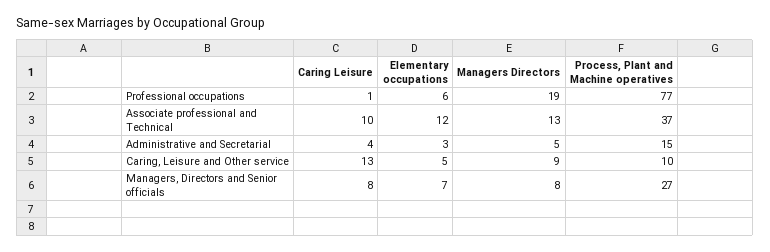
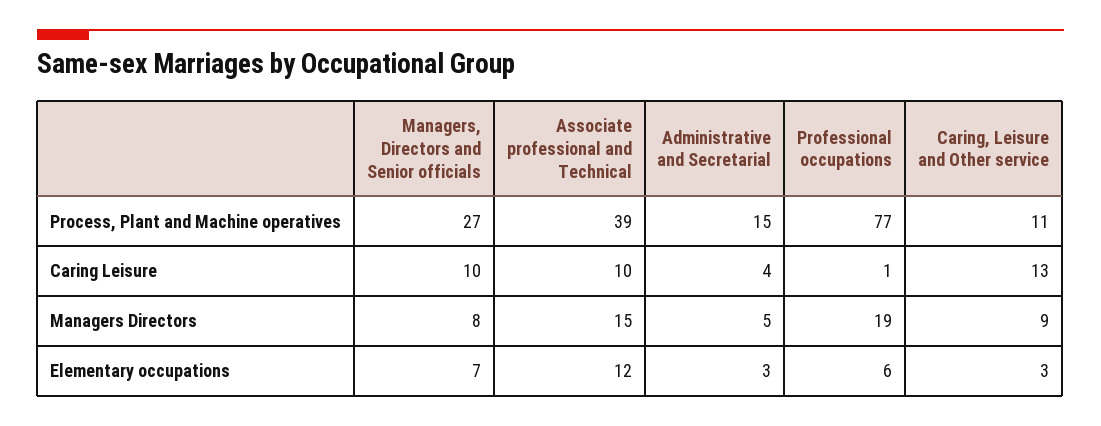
  {
    "Caring Leisure": {
      "Professional occupations": 1,
      "Associate professional and Technical": 10,
      "Administrative and Secretarial": 4,
      "Caring, Leisure and Other service": 13,
-     "Managers, Directors and Senior officials": 8
+     "Managers, Directors and Senior officials": 10
    },
    "Elementary occupations": {
      "Professional occupations": 6,
      "Associate professional and Technical": 12,
      "Administrative and Secretarial": 3,
-     "Caring, Leisure and Other service": 5,
+     "Caring, Leisure and Other service": 3,
      "Managers, Directors and Senior officials": 7
    },
    "Managers Directors": {
      "Professional occupations": 19,
-     "Associate professional and Technical": 13,
+     "Associate professional and Technical": 15,
      "Administrative and Secretarial": 5,
      "Caring, Leisure and Other service": 9,
      "Managers, Directors and Senior officials": 8
    },
    "Process, Plant and Machine operatives": {
      "Professional occupations": 77,
-     "Associate professional and Technical": 37,
+     "Associate professional and Technical": 39,
      "Administrative and Secretarial": 15,
-     "Caring, Leisure and Other service": 10,
+     "Caring, Leisure and Other service": 11,
      "Managers, Directors and Senior officials": 27
    }
  }

